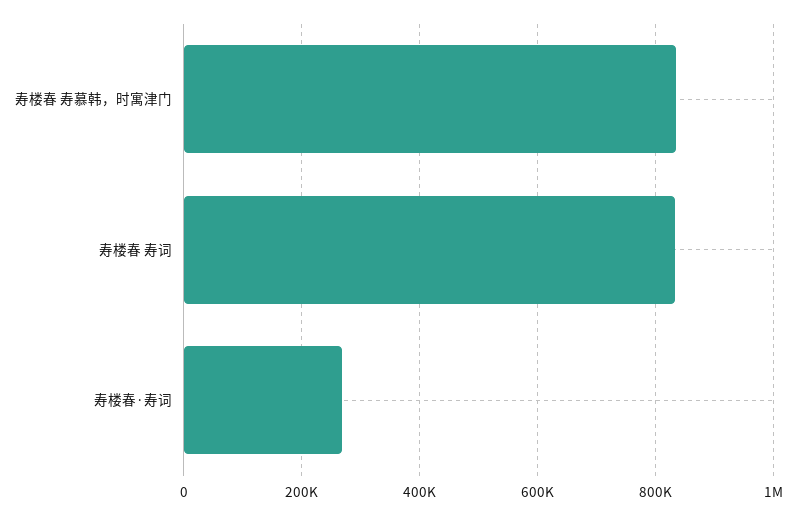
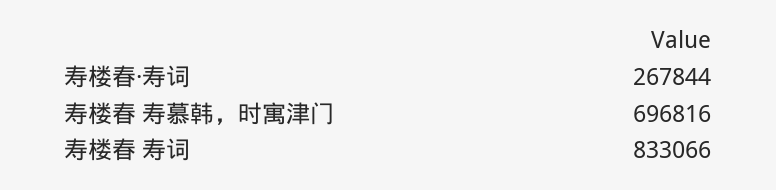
  {
-   "寿楼春 寿慕韩，时寓津门": 840000,
+   "寿楼春 寿慕韩，时寓津门": 696816,
    "寿楼春 寿词": 833066,
    "寿楼春·寿词": 267844
  }

